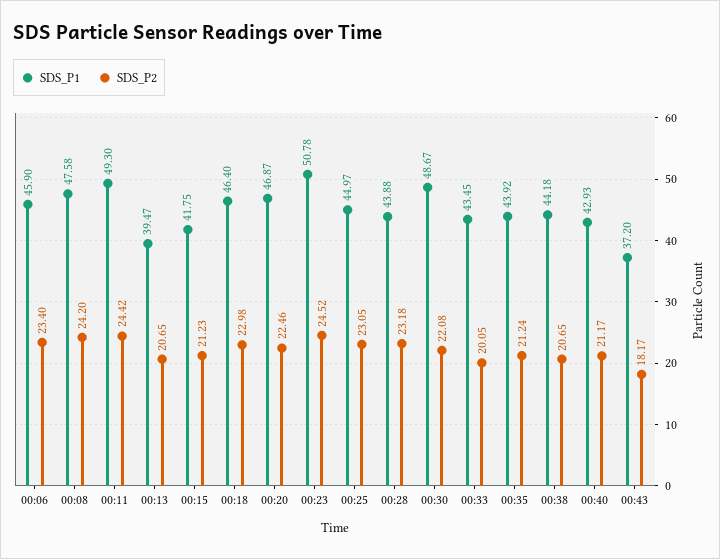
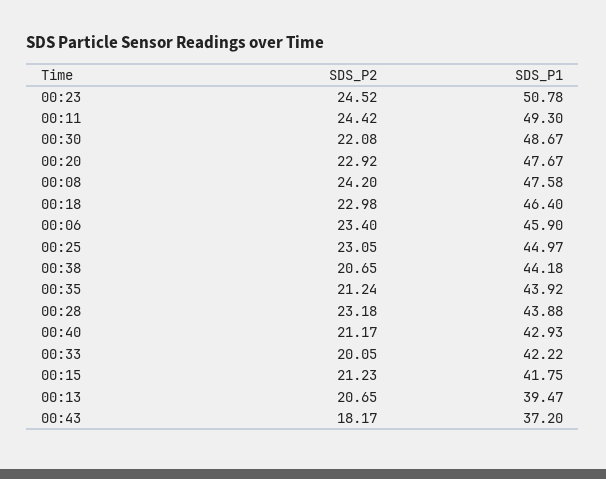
  {
    "SDS_P1": {
      "00:06": 45.9,
      "00:08": 47.58,
      "00:11": 49.3,
      "00:13": 39.47,
      "00:15": 41.75,
      "00:18": 46.4,
-     "00:20": 46.87,
+     "00:20": 47.67,
      "00:23": 50.78,
      "00:25": 44.97,
      "00:28": 43.88,
      "00:30": 48.67,
-     "00:33": 43.45,
+     "00:33": 42.22,
      "00:35": 43.92,
      "00:38": 44.18,
      "00:40": 42.93,
      "00:43": 37.2
    },
    "SDS_P2": {
      "00:06": 23.4,
      "00:08": 24.2,
      "00:11": 24.42,
      "00:13": 20.65,
      "00:15": 21.23,
      "00:18": 22.98,
-     "00:20": 22.46,
+     "00:20": 22.92,
      "00:23": 24.52,
      "00:25": 23.05,
      "00:28": 23.18,
      "00:30": 22.08,
      "00:33": 20.05,
      "00:35": 21.24,
      "00:38": 20.65,
      "00:40": 21.17,
      "00:43": 18.17
    }
  }

